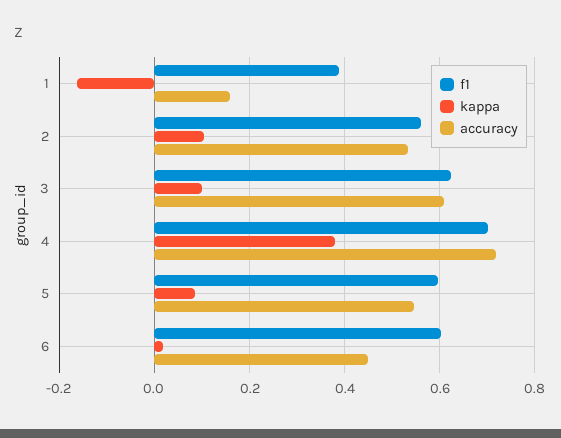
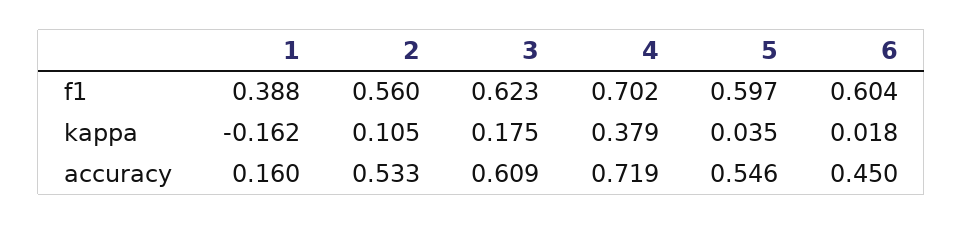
  {
    "f1": {
      "1": 0.388,
      "2": 0.56,
      "3": 0.623,
      "4": 0.702,
      "5": 0.597,
      "6": 0.604
    },
    "kappa": {
      "1": -0.162,
      "2": 0.105,
-     "3": 0.1,
+     "3": 0.175,
      "4": 0.379,
-     "5": 0.08,
+     "5": 0.035,
      "6": 0.018
    },
    "accuracy": {
      "1": 0.16,
      "2": 0.533,
      "3": 0.609,
      "4": 0.719,
      "5": 0.546,
      "6": 0.45
    }
  }

